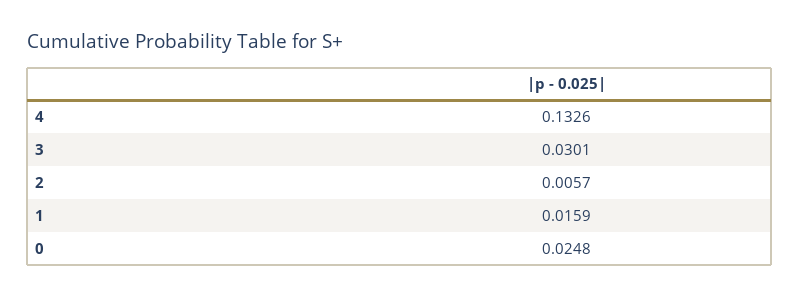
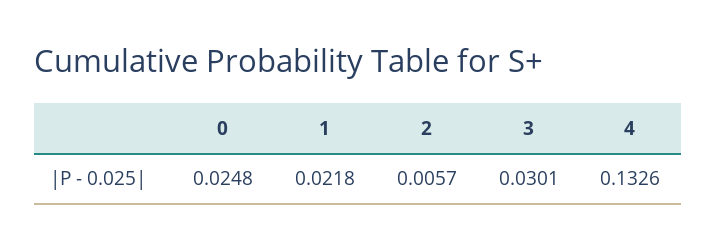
  {
    "4": 0.1326,
    "3": 0.0301,
    "2": 0.0057,
-   "1": 0.0159,
+   "1": 0.0218,
    "0": 0.0248
  }

